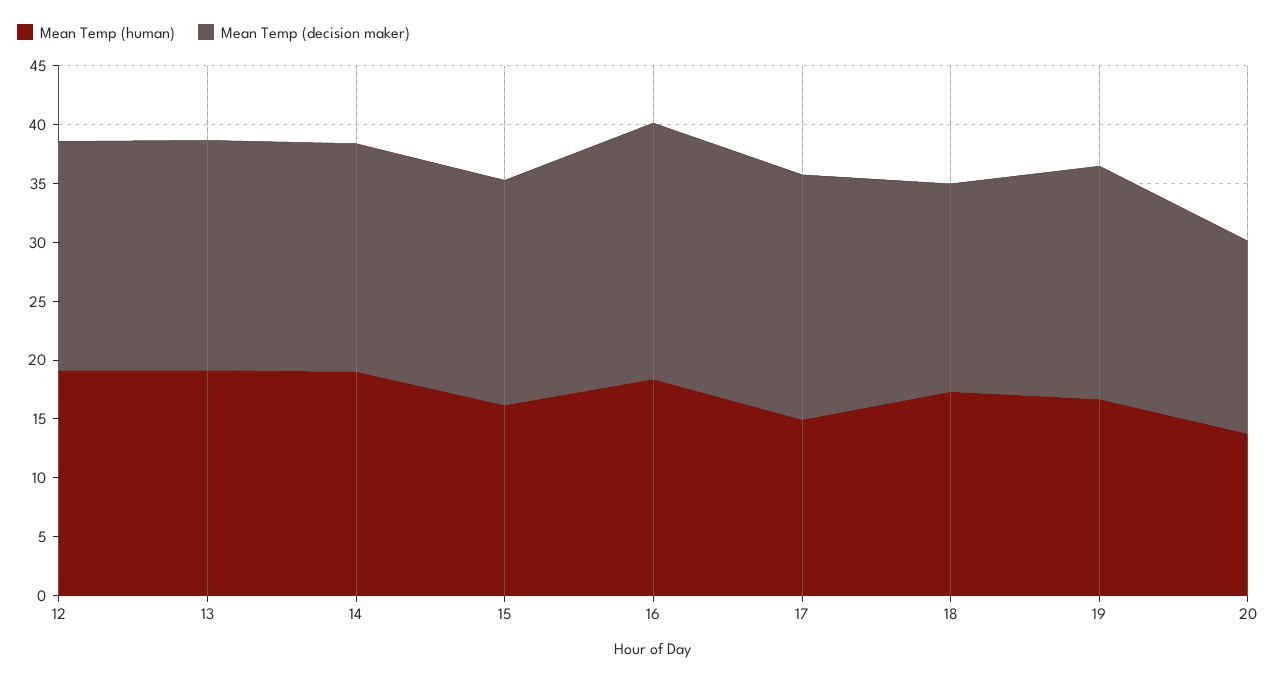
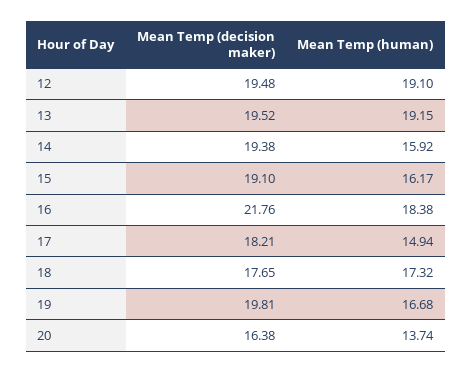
  {
    "Mean Temp (human)": {
      "12": 19.1,
      "13": 19.15,
-     "14": 19,
+     "14": 15.92,
      "15": 16.17,
      "16": 18.38,
      "17": 14.94,
      "18": 17.32,
      "19": 16.68,
      "20": 13.74
    },
    "Mean Temp (decision maker)": {
      "12": 19.48,
      "13": 19.52,
      "14": 19.38,
      "15": 19.1,
      "16": 21.76,
-     "17": 21,
+     "17": 18.21,
      "18": 17.65,
      "19": 19.81,
      "20": 16.38
    }
  }

